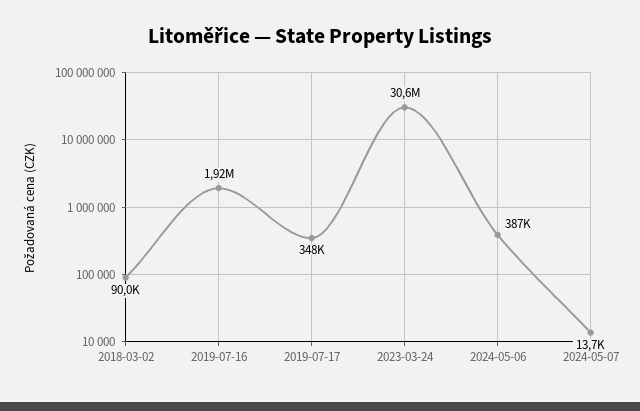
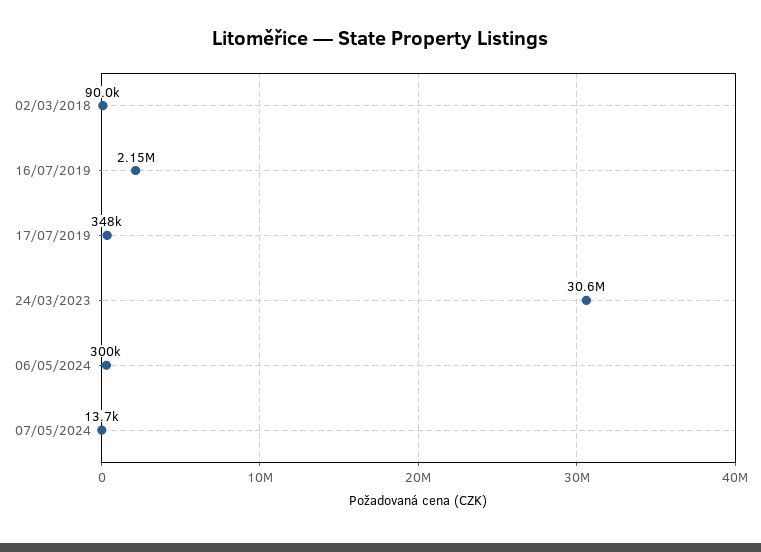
  {
    "2018-03-02": 90000,
-   "2019-07-16": 1920000,
+   "2019-07-16": 2150000,
    "2019-07-17": 348000,
    "2023-03-24": 30600000,
-   "2024-05-06": 387000,
+   "2024-05-06": 300000,
    "2024-05-07": 13700
  }

